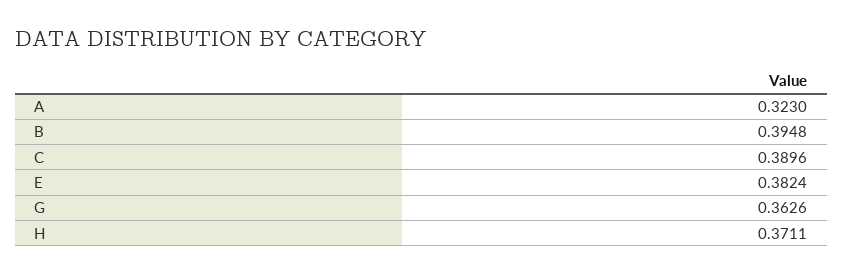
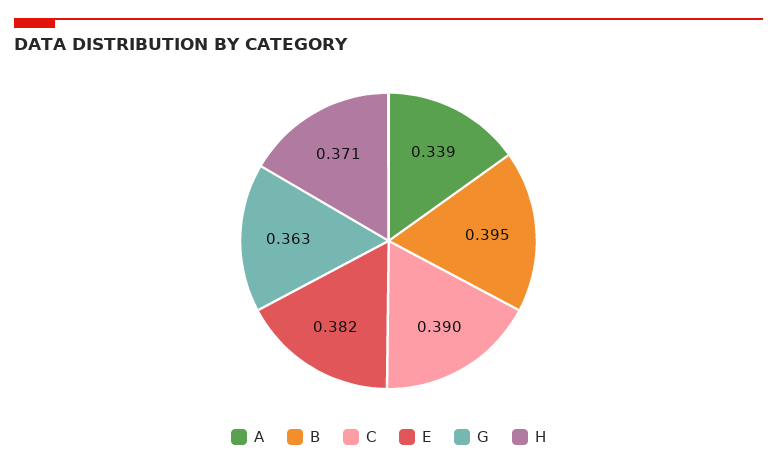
  {
-   "A": 0.323,
+   "A": 0.339,
    "B": 0.3948,
    "C": 0.3896,
    "E": 0.3824,
    "G": 0.3626,
    "H": 0.3711
  }

